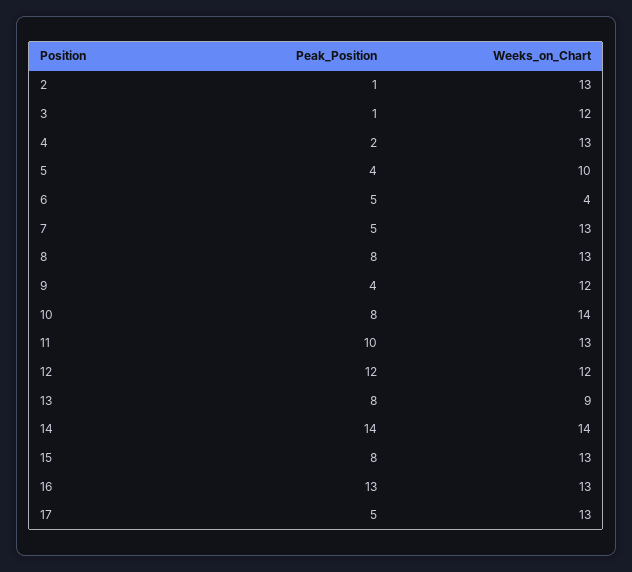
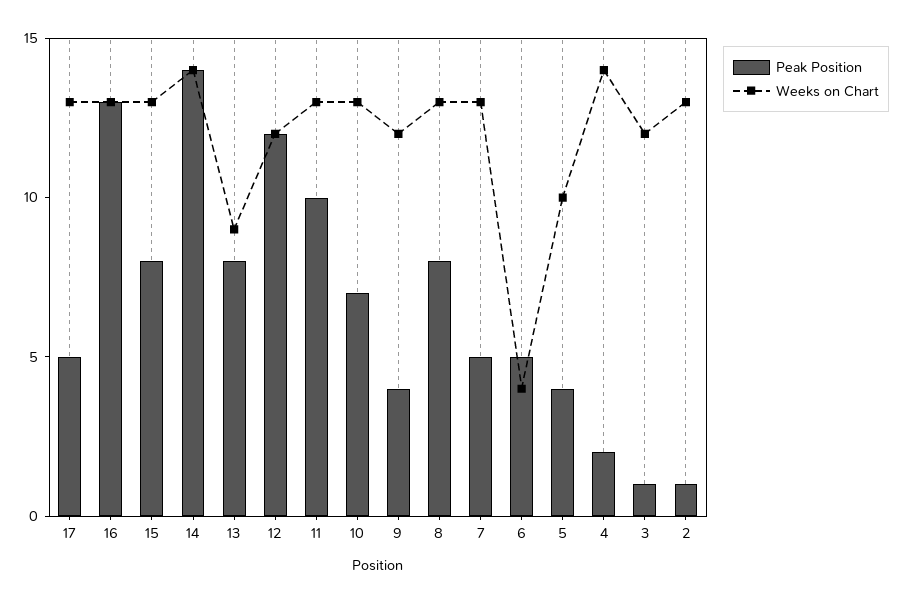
  {
    "Peak_Position": {
      "2": 1,
      "3": 1,
      "4": 2,
      "5": 4,
      "6": 5,
      "7": 5,
      "8": 8,
      "9": 4,
-     "10": 8,
+     "10": 7,
      "11": 10,
      "12": 12,
      "13": 8,
      "14": 14,
      "15": 8,
      "16": 13,
      "17": 5
    },
    "Weeks_on_Chart": {
      "2": 13,
      "3": 12,
-     "4": 13,
+     "4": 14,
      "5": 10,
      "6": 4,
      "7": 13,
      "8": 13,
      "9": 12,
-     "10": 14,
+     "10": 13,
      "11": 13,
      "12": 12,
      "13": 9,
      "14": 14,
      "15": 13,
      "16": 13,
      "17": 13
    }
  }

